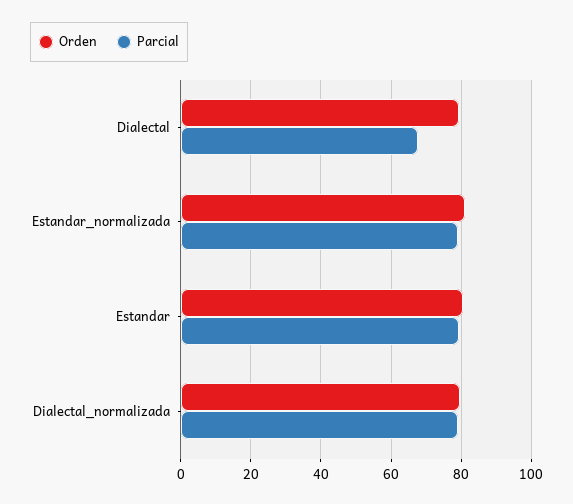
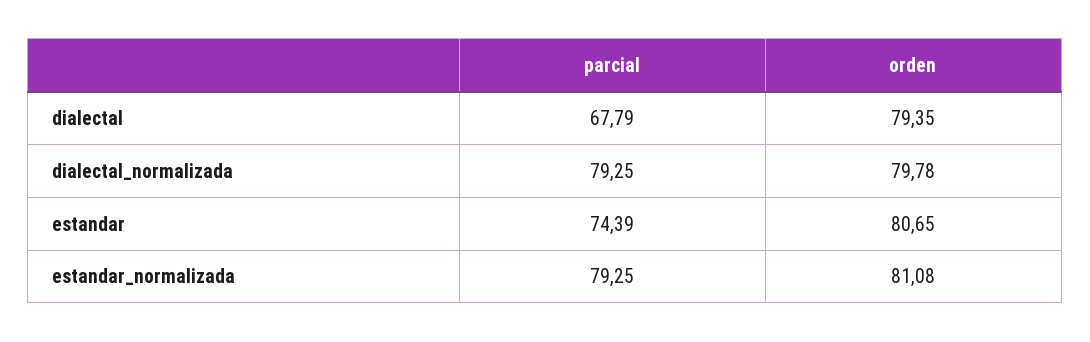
  {
    "Orden": {
      "Dialectal": 79.35,
      "Estandar_normalizada": 81.08,
      "Estandar": 80.65,
      "Dialectal_normalizada": 79.78
    },
    "Parcial": {
      "Dialectal": 67.79,
      "Estandar_normalizada": 79.25,
-     "Estandar": 80,
+     "Estandar": 74.39,
      "Dialectal_normalizada": 79.25
    }
  }

